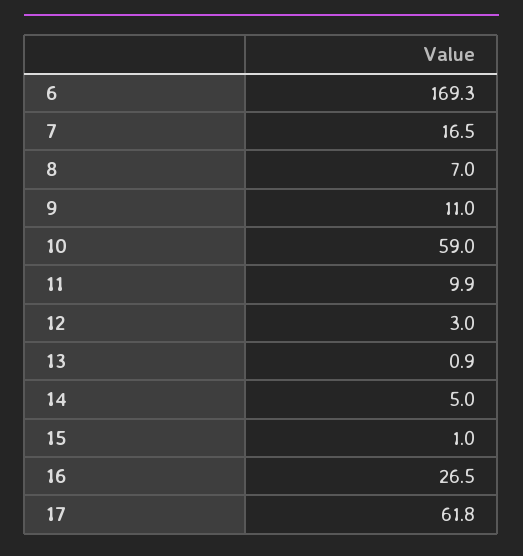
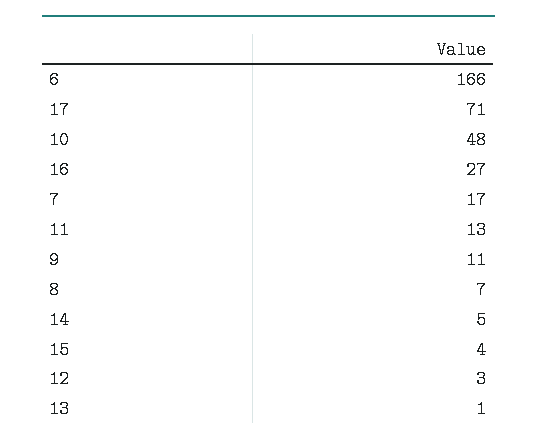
  {
-   "6": 169.3,
+   "6": 166,
    "7": 16.5,
    "8": 7,
    "9": 11,
-   "10": 59,
+   "10": 48,
-   "11": 9.9,
+   "11": 13,
    "12": 3,
    "13": 0.9,
    "14": 5,
-   "15": 1,
+   "15": 4,
    "16": 26.5,
-   "17": 61.8
+   "17": 71
  }

